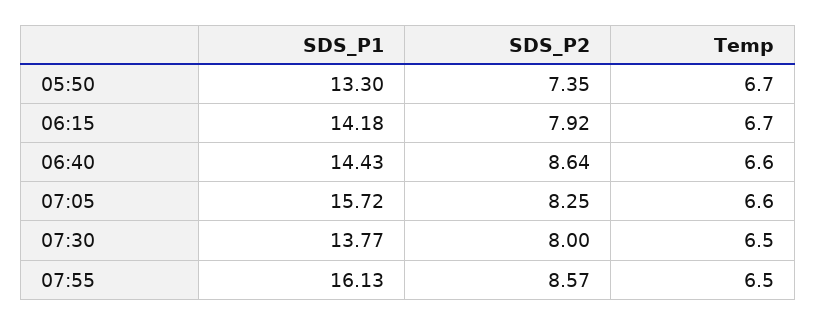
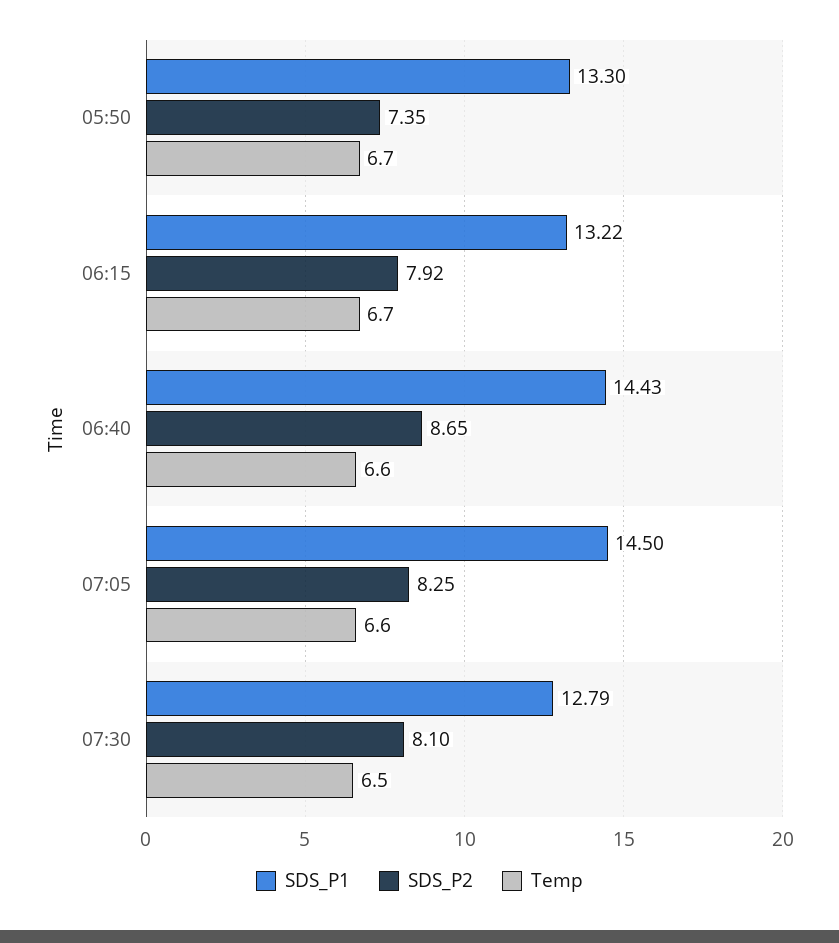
  {
    "SDS_P1": {
      "05:50": 13.3,
-     "06:15": 14.18,
+     "06:15": 13.22,
      "06:40": 14.43,
-     "07:05": 15.72,
+     "07:05": 14.5,
-     "07:30": 13.77,
+     "07:30": 12.79
-     "07:55": 16.13
    },
    "SDS_P2": {
      "05:50": 7.35,
      "06:15": 7.92,
-     "06:40": 8.64,
+     "06:40": 8.65,
      "07:05": 8.25,
-     "07:30": 8,
+     "07:30": 8.1
-     "07:55": 8.57
    },
    "Temp": {
      "05:50": 6.7,
      "06:15": 6.7,
      "06:40": 6.6,
      "07:05": 6.6,
-     "07:30": 6.5,
+     "07:30": 6.5
-     "07:55": 6.5
    }
  }

